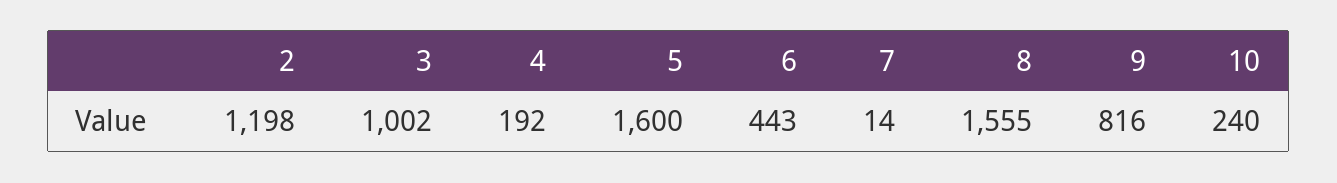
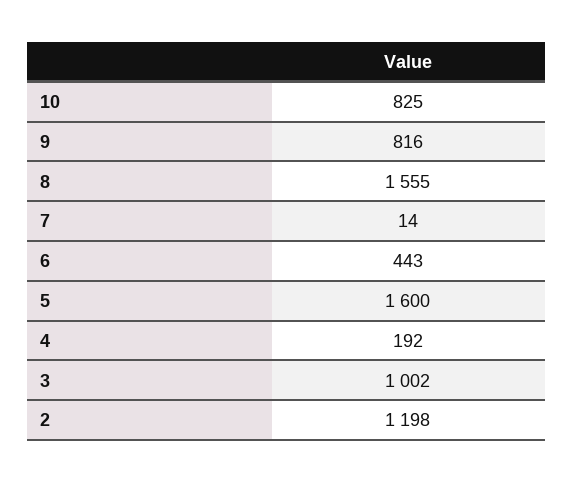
  {
    "2": 1198,
    "3": 1002,
    "4": 192,
    "5": 1600,
    "6": 443,
    "7": 14,
    "8": 1555,
    "9": 816,
-   "10": 240
+   "10": 825
  }

